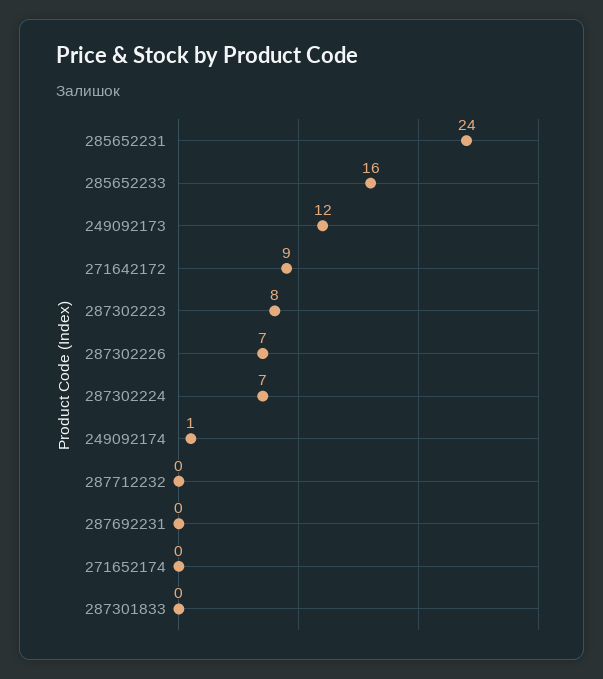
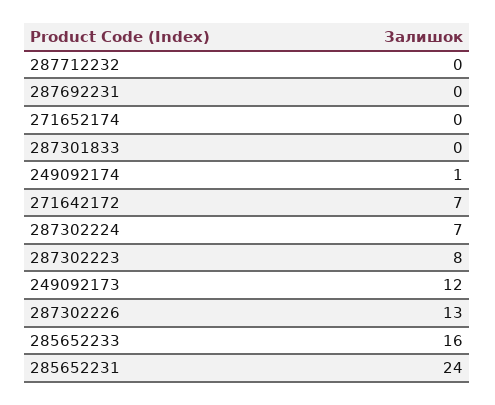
  {
    "285652231": 24,
    "285652233": 16,
    "249092173": 12,
-   "271642172": 9,
+   "271642172": 7,
    "287302223": 8,
-   "287302226": 7,
+   "287302226": 13,
    "287302224": 7,
    "249092174": 1,
    "287712232": 0,
    "287692231": 0,
    "271652174": 0,
    "287301833": 0
  }

